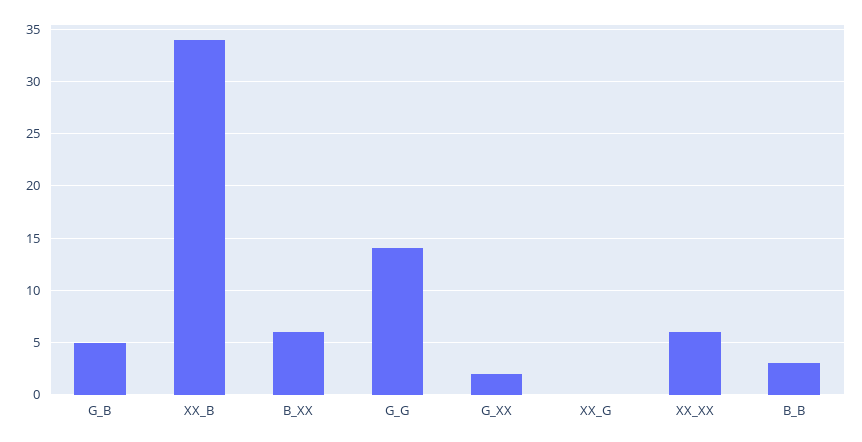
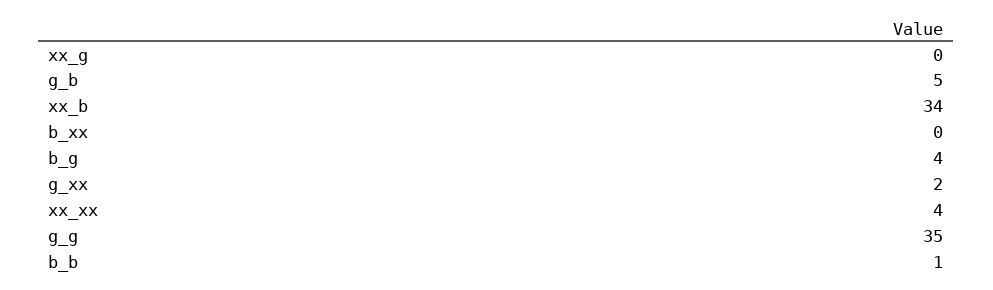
  {
    "G_B": 5,
    "XX_B": 34,
-   "B_XX": 6,
+   "B_XX": 0,
-   "G_G": 14,
+   "G_G": 35,
    "G_XX": 2,
    "XX_G": 0,
-   "XX_XX": 6,
+   "XX_XX": 4,
-   "B_B": 3
+   "B_B": 1,
+   "b_g": 4
  }

